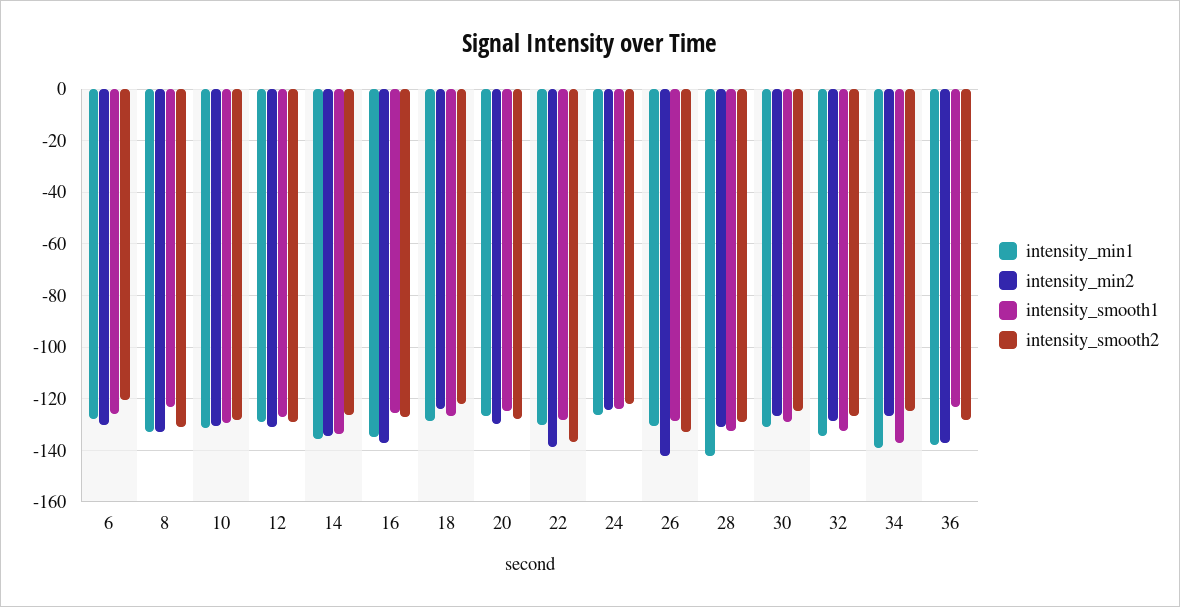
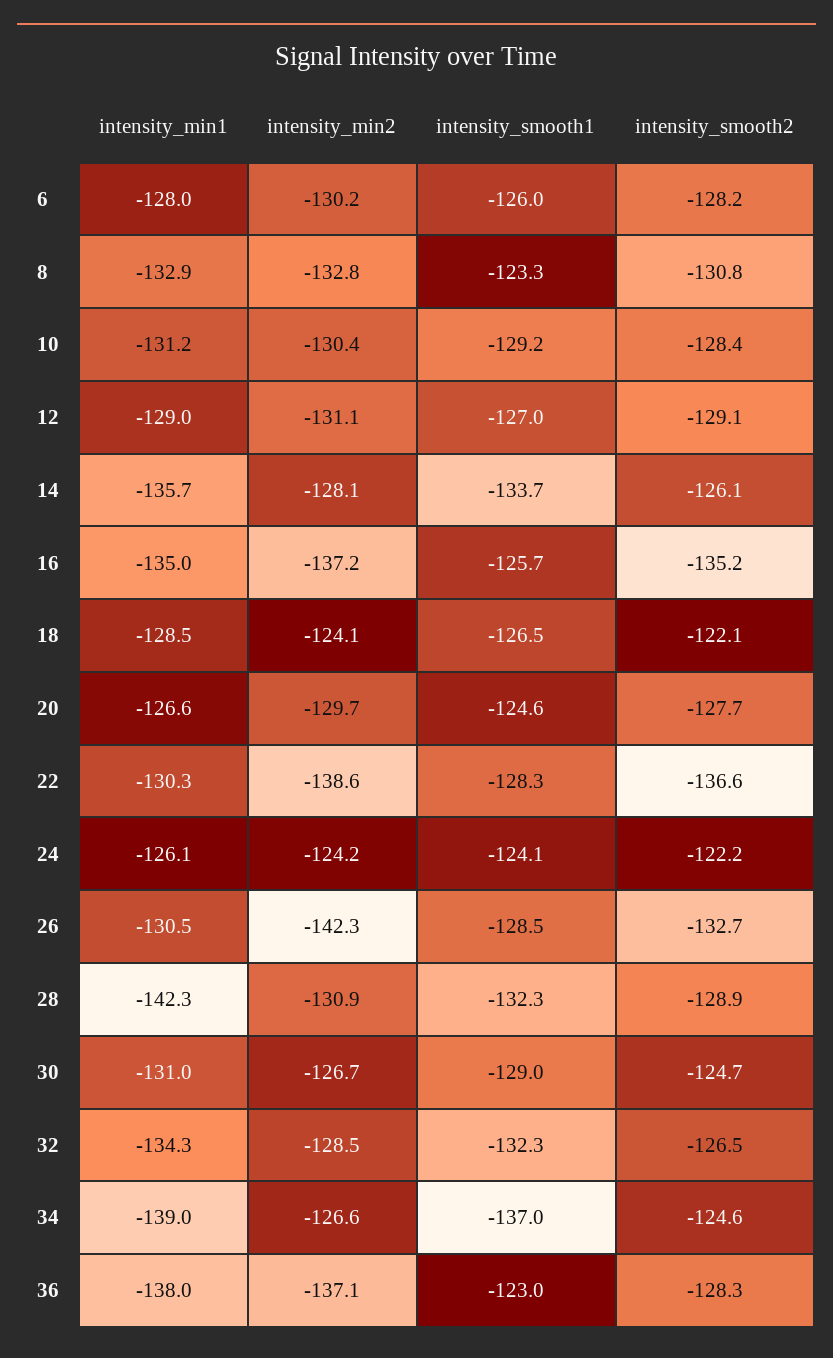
  {
    "intensity_min1": {
      "6": -128,
      "8": -132.9,
      "10": -131.2,
      "12": -129,
      "14": -135.7,
      "16": -135,
      "18": -128.5,
      "20": -126.6,
      "22": -130.3,
      "24": -126.1,
      "26": -130.5,
      "28": -142.3,
      "30": -131,
      "32": -134.3,
      "34": -139,
      "36": -138
    },
    "intensity_min2": {
      "6": -130.2,
      "8": -132.8,
      "10": -130.4,
      "12": -131.1,
-     "14": -135,
+     "14": -128.1,
      "16": -137.2,
      "18": -124.1,
      "20": -129.7,
      "22": -138.6,
      "24": -124.2,
      "26": -142.3,
      "28": -130.9,
      "30": -126.7,
      "32": -128.5,
      "34": -126.6,
      "36": -137.1
    },
    "intensity_smooth1": {
      "6": -126,
      "8": -123.3,
      "10": -129.2,
      "12": -127,
      "14": -133.7,
      "16": -125.7,
      "18": -126.5,
      "20": -124.6,
      "22": -128.3,
      "24": -124.1,
      "26": -128.5,
      "28": -132.3,
      "30": -129,
      "32": -132.3,
      "34": -137,
      "36": -123
    },
    "intensity_smooth2": {
-     "6": -120,
+     "6": -128.2,
      "8": -130.8,
      "10": -128.4,
      "12": -129.1,
      "14": -126.1,
-     "16": -127.5,
+     "16": -135.2,
      "18": -122.1,
      "20": -127.7,
      "22": -136.6,
      "24": -122.2,
      "26": -132.7,
      "28": -128.9,
      "30": -124.7,
      "32": -126.5,
      "34": -124.6,
      "36": -128.3
    }
  }

